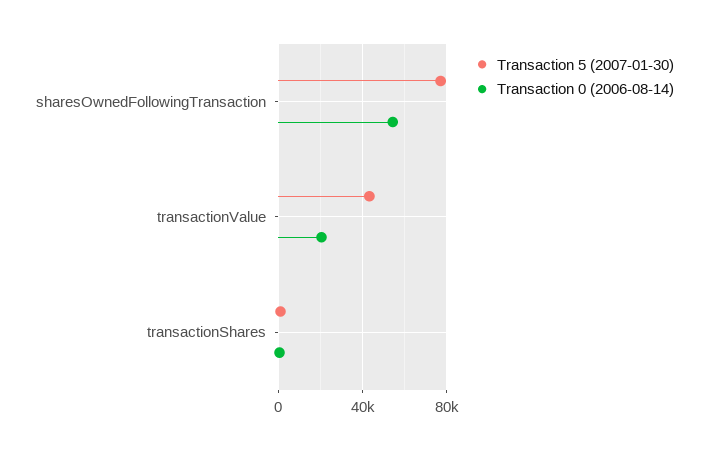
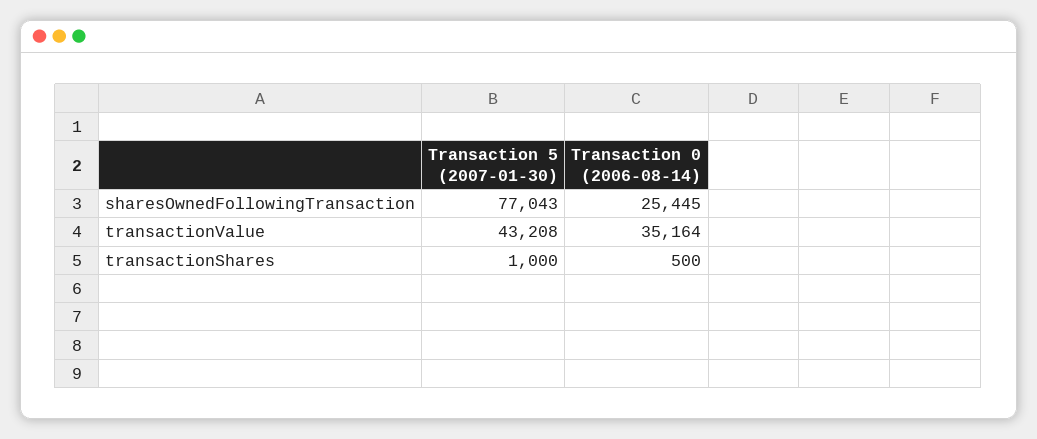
  {
    "Transaction 5 (2007-01-30)": {
      "sharesOwnedFollowingTransaction": 77043,
      "transactionValue": 43208,
      "transactionShares": 1000
    },
    "Transaction 0 (2006-08-14)": {
-     "sharesOwnedFollowingTransaction": 55000,
+     "sharesOwnedFollowingTransaction": 25445,
-     "transactionValue": 20000,
+     "transactionValue": 35164,
      "transactionShares": 500
    }
  }

